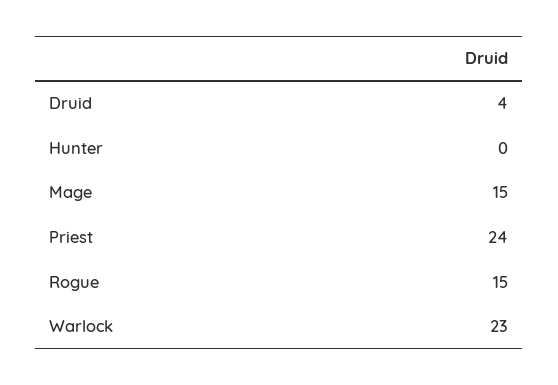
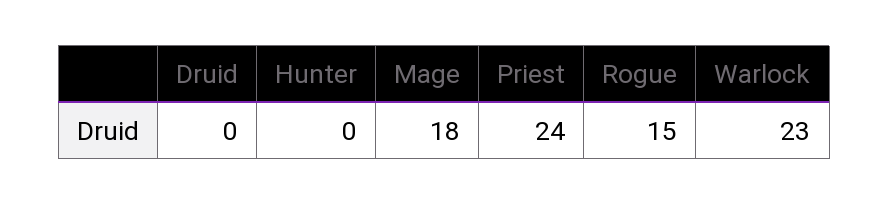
  {
-   "Druid": 4,
+   "Druid": 0,
    "Hunter": 0,
-   "Mage": 15,
+   "Mage": 18,
    "Priest": 24,
    "Rogue": 15,
    "Warlock": 23
  }

